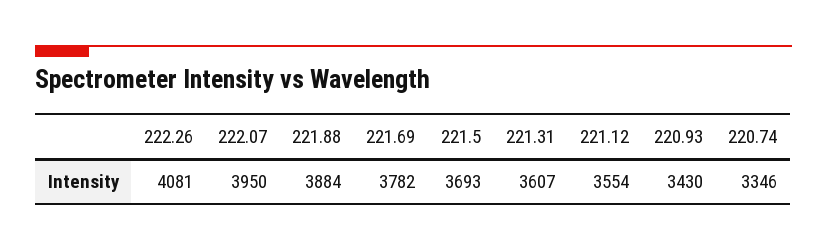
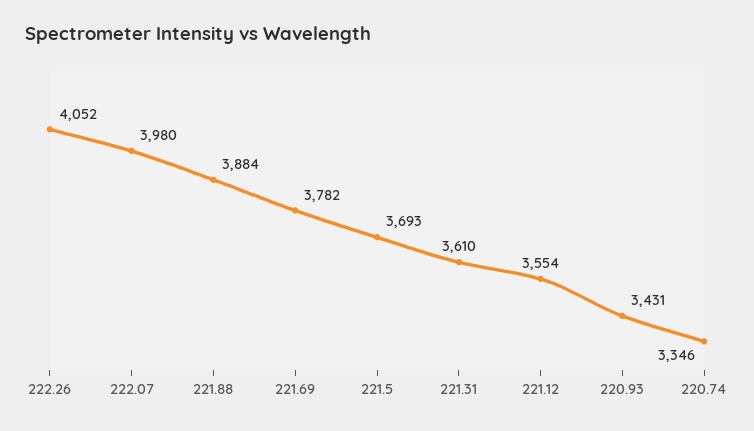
  {
-   "222.26": 4081,
+   "222.26": 4052,
-   "222.07": 3950,
+   "222.07": 3980,
    "221.88": 3884,
    "221.69": 3782,
    "221.5": 3693,
-   "221.31": 3607,
+   "221.31": 3610,
    "221.12": 3554,
-   "220.93": 3430,
+   "220.93": 3431,
    "220.74": 3346
  }

